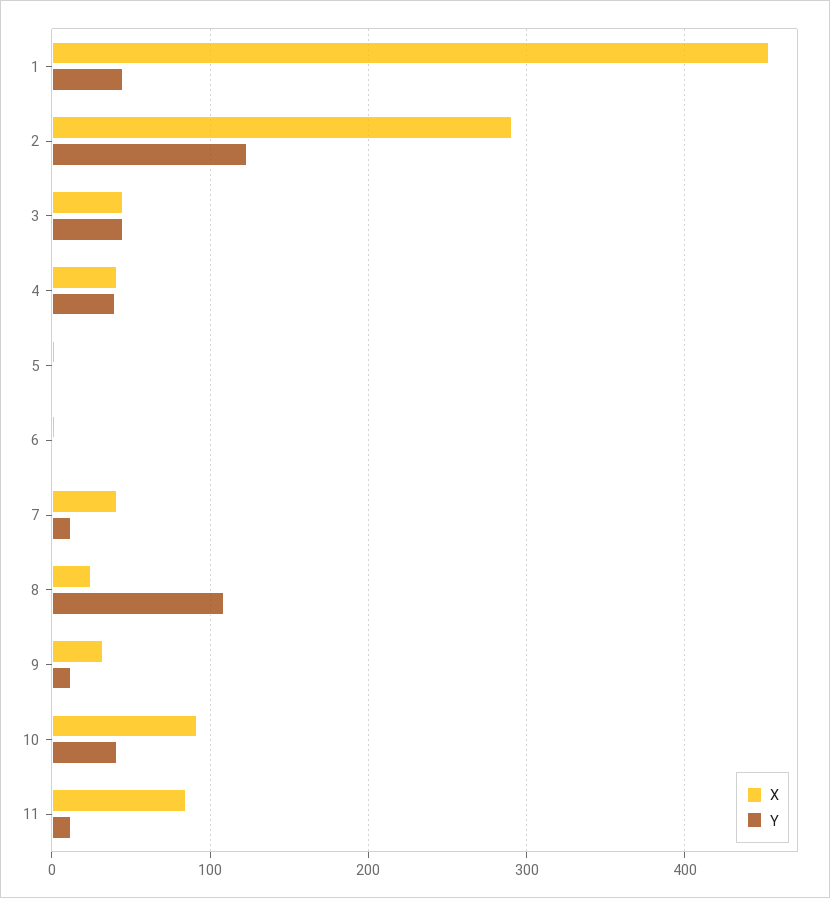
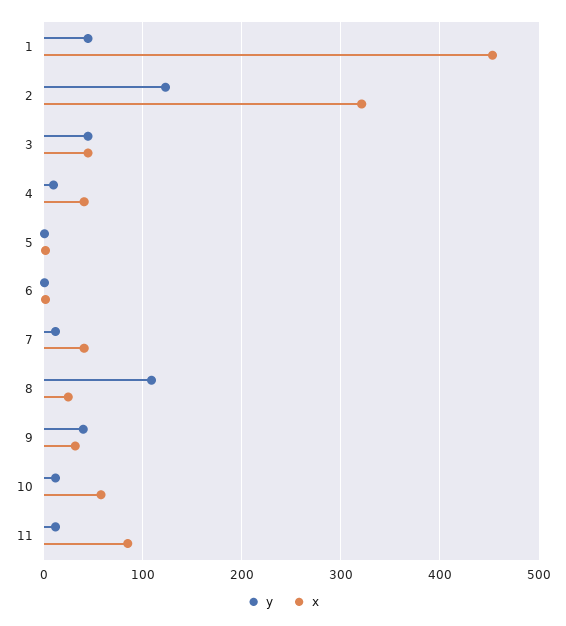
  {
    "X": {
      "1": 450,
-     "2": 290,
+     "2": 320,
      "3": 50,
      "4": 40,
      "5": 0,
      "6": 0,
      "7": 40,
      "8": 30,
      "9": 30,
-     "10": 90,
+     "10": 60,
      "11": 90
    },
    "Y": {
      "1": 50,
      "2": 120,
      "3": 50,
-     "4": 40,
+     "4": 10,
      "5": 0,
      "6": 0,
      "7": 10,
      "8": 110,
-     "9": 10,
+     "9": 40,
-     "10": 40,
+     "10": 10,
      "11": 10
    }
  }

